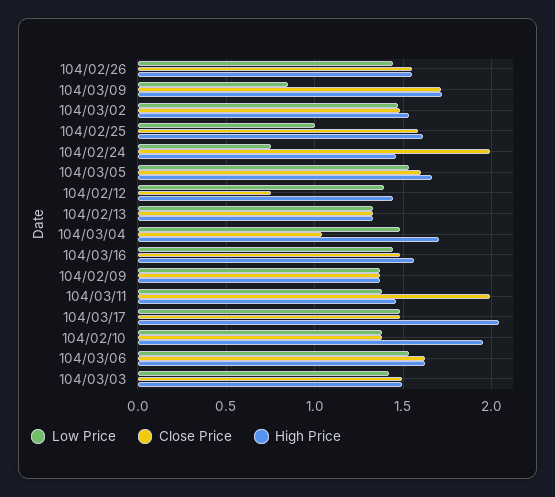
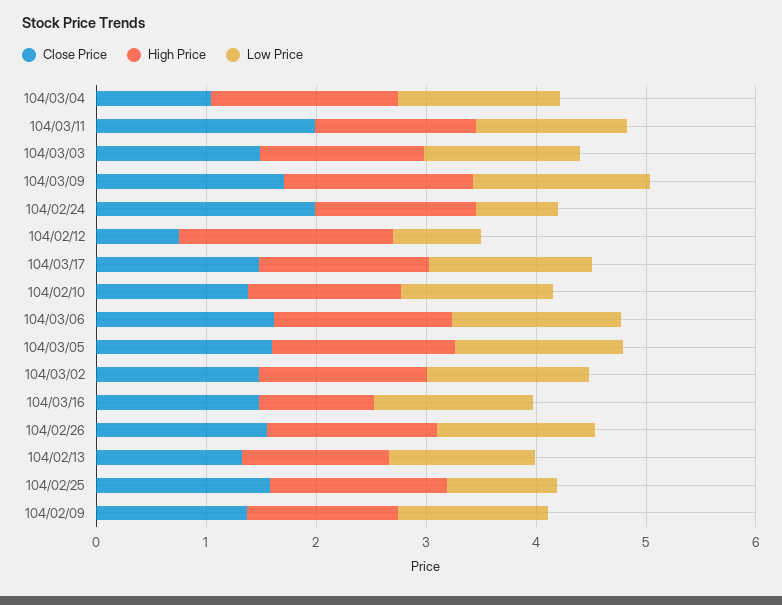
  {
    "Low Price": {
      "104/02/26": 1.45,
-     "104/03/09": 0.85,
+     "104/03/09": 1.6,
      "104/03/02": 1.45,
      "104/02/25": 1,
      "104/02/24": 0.75,
      "104/03/05": 1.55,
-     "104/02/12": 1.4,
+     "104/02/12": 0.8,
      "104/02/13": 1.35,
      "104/03/04": 1.5,
      "104/03/16": 1.45,
      "104/02/09": 1.35,
      "104/03/11": 1.4,
      "104/03/17": 1.5,
      "104/02/10": 1.4,
      "104/03/06": 1.55,
      "104/03/03": 1.4
    },
    "Close Price": {
      "104/02/26": 1.55,
      "104/03/09": 1.7,
      "104/03/02": 1.5,
      "104/02/25": 1.6,
      "104/02/24": 2,
      "104/03/05": 1.6,
      "104/02/12": 0.75,
      "104/02/13": 1.35,
      "104/03/04": 1.05,
      "104/03/16": 1.5,
      "104/02/09": 1.35,
      "104/03/11": 2,
      "104/03/17": 1.5,
      "104/02/10": 1.4,
      "104/03/06": 1.6,
      "104/03/03": 1.5
    },
    "High Price": {
      "104/02/26": 1.55,
      "104/03/09": 1.7,
      "104/03/02": 1.55,
      "104/02/25": 1.6,
      "104/02/24": 1.45,
      "104/03/05": 1.65,
-     "104/02/12": 1.45,
+     "104/02/12": 2,
      "104/02/13": 1.35,
      "104/03/04": 1.7,
-     "104/03/16": 1.55,
+     "104/03/16": 1,
      "104/02/09": 1.35,
      "104/03/11": 1.45,
-     "104/03/17": 2.05,
+     "104/03/17": 1.6,
-     "104/02/10": 1.95,
+     "104/02/10": 1.4,
      "104/03/06": 1.6,
      "104/03/03": 1.5
    }
  }

